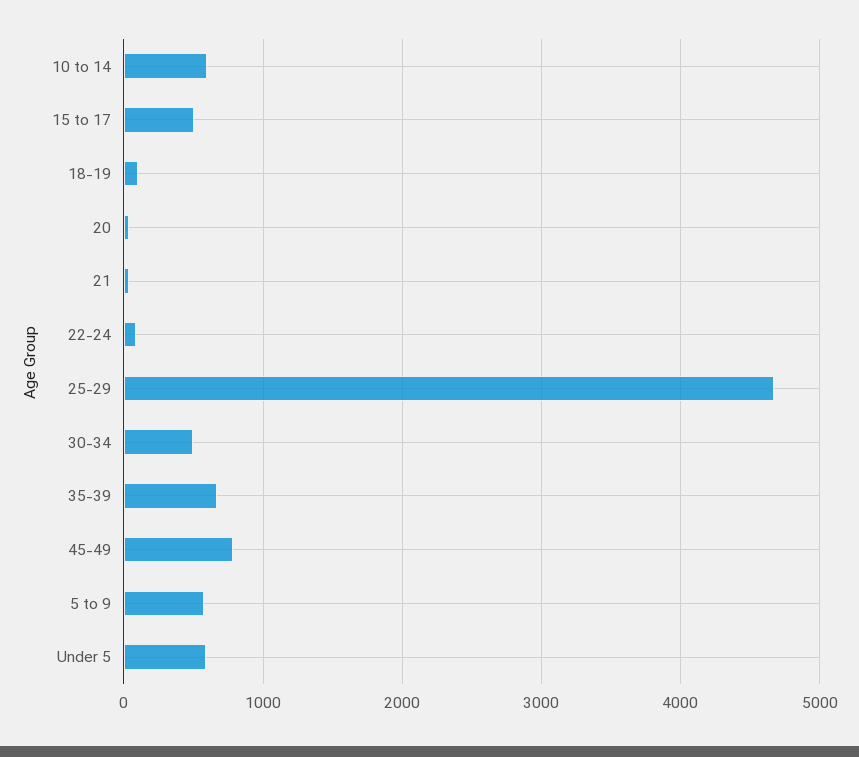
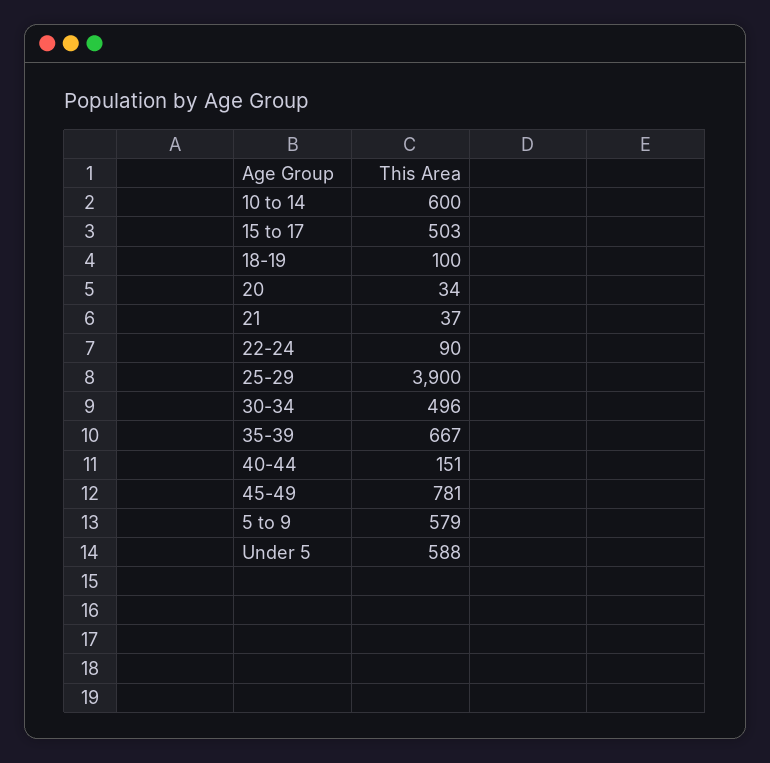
  {
    "10 to 14": 600,
    "15 to 17": 503,
    "18-19": 100,
    "20": 34,
    "21": 37,
    "22-24": 90,
-   "25-29": 4700,
+   "25-29": 3900,
    "30-34": 496,
    "35-39": 667,
    "45-49": 781,
    "5 to 9": 579,
-   "Under 5": 588
+   "Under 5": 588,
+   "40-44": 151
  }

